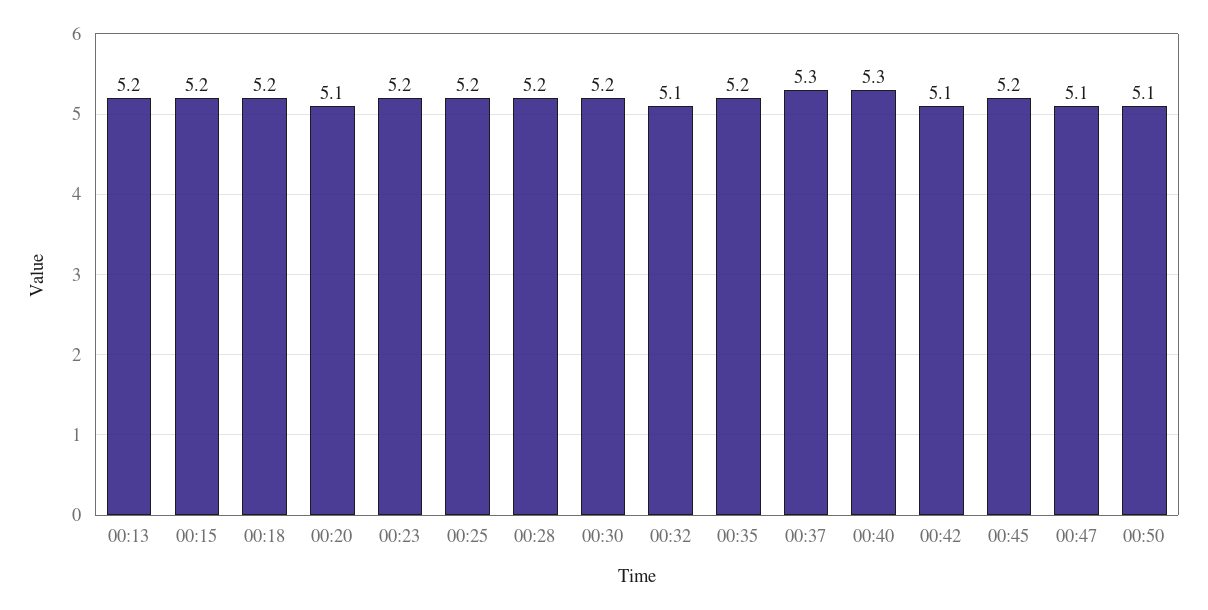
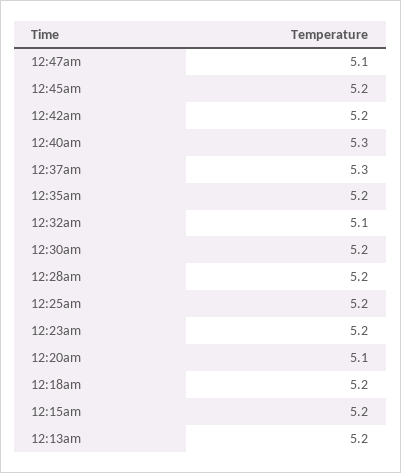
  {
    "00:13": 5.2,
    "00:15": 5.2,
    "00:18": 5.2,
    "00:20": 5.1,
    "00:23": 5.2,
    "00:25": 5.2,
    "00:28": 5.2,
    "00:30": 5.2,
    "00:32": 5.1,
    "00:35": 5.2,
    "00:37": 5.3,
    "00:40": 5.3,
-   "00:42": 5.1,
+   "00:42": 5.2,
    "00:45": 5.2,
-   "00:47": 5.1,
+   "00:47": 5.1
-   "00:50": 5.1
  }

